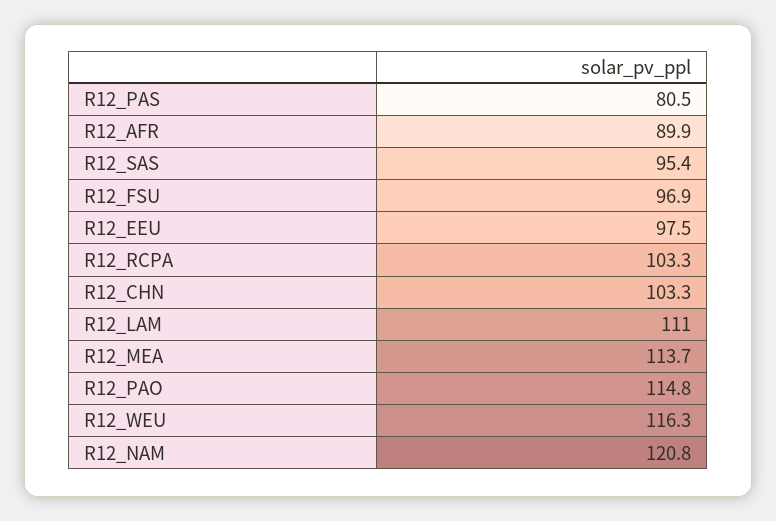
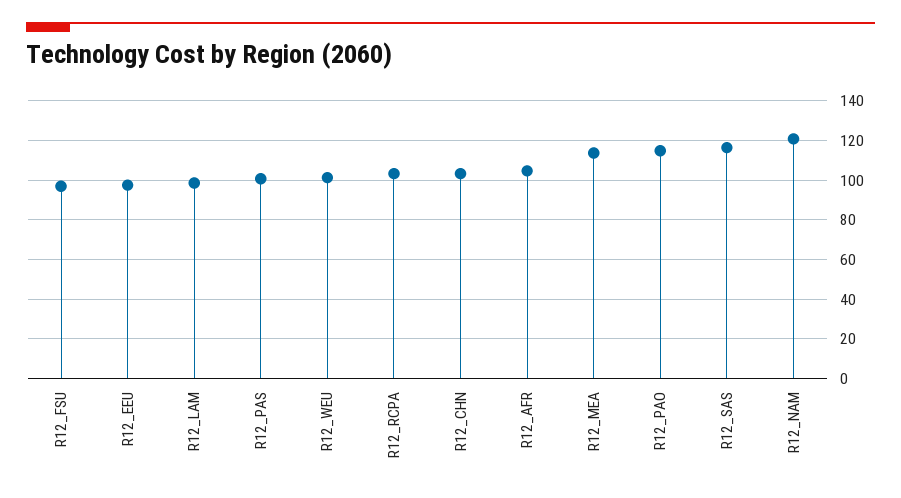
  {
-   "R12_PAS": 80.5,
+   "R12_PAS": 100,
-   "R12_AFR": 89.9,
+   "R12_AFR": 105,
-   "R12_SAS": 95.4,
+   "R12_SAS": 115,
    "R12_FSU": 96.9,
    "R12_EEU": 97.5,
    "R12_RCPA": 103.3,
    "R12_CHN": 103.3,
-   "R12_LAM": 111,
+   "R12_LAM": 100,
    "R12_MEA": 113.7,
    "R12_PAO": 114.8,
-   "R12_WEU": 116.3,
+   "R12_WEU": 100,
    "R12_NAM": 120.8
  }

